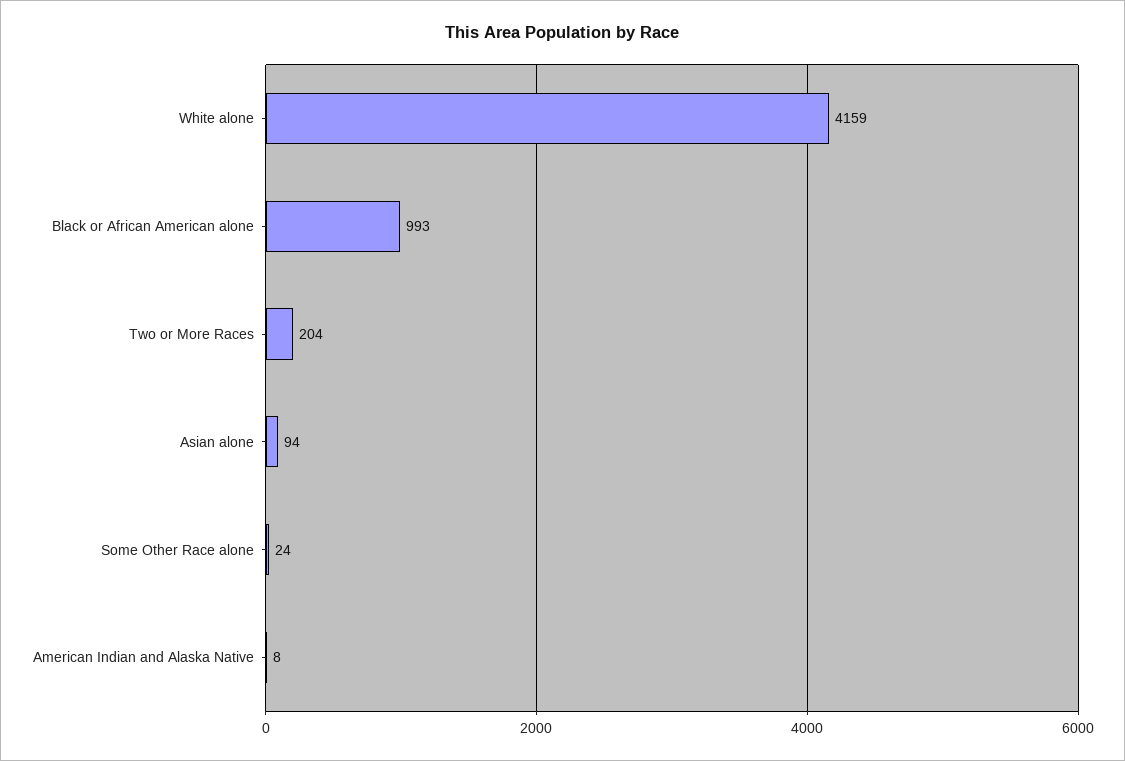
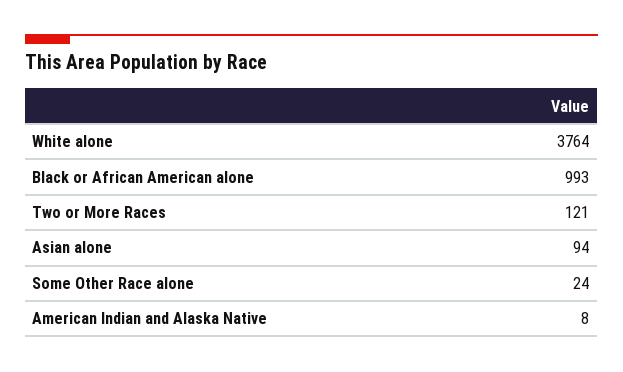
  {
-   "White alone": 4159,
+   "White alone": 3764,
    "Black or African American alone": 993,
-   "Two or More Races": 204,
+   "Two or More Races": 121,
    "Asian alone": 94,
    "Some Other Race alone": 24,
    "American Indian and Alaska Native": 8
  }

